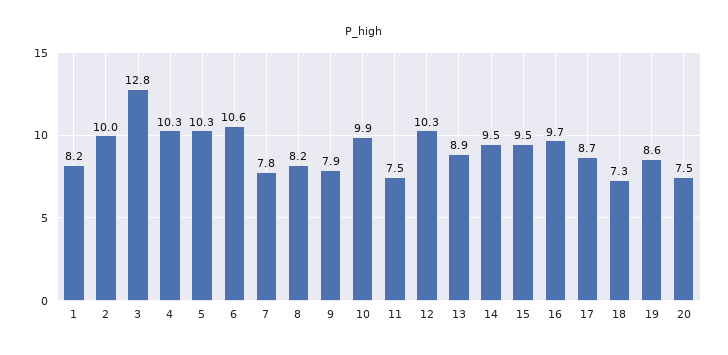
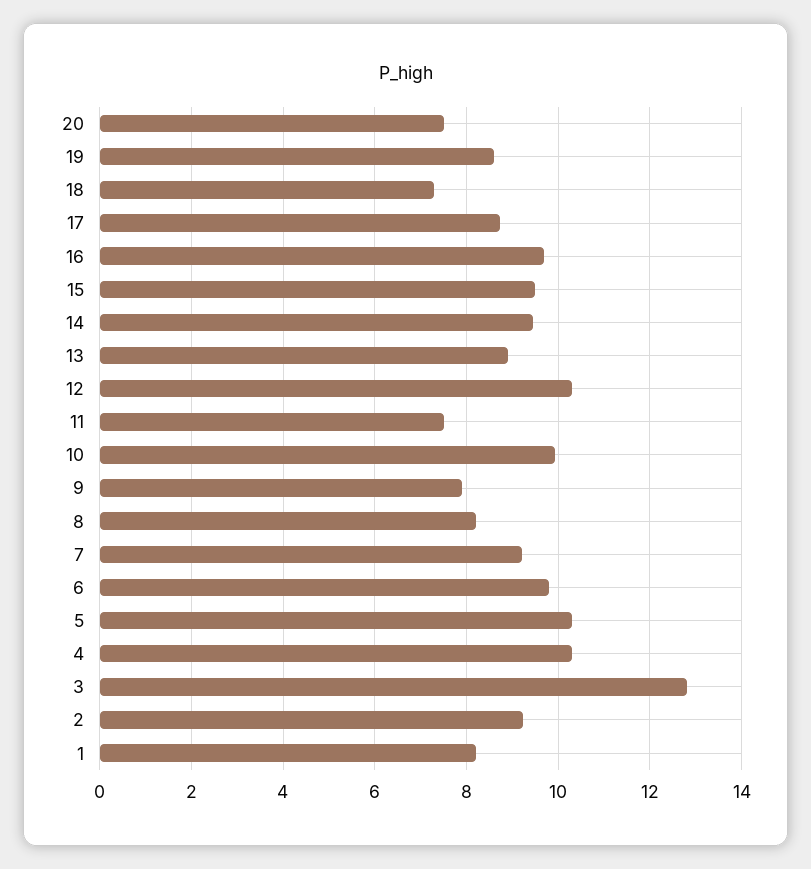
  {
    "1": 8.2,
-   "2": 10,
+   "2": 9.2,
    "3": 12.8,
    "4": 10.3,
    "5": 10.3,
-   "6": 10.6,
+   "6": 9.8,
-   "7": 7.8,
+   "7": 9.2,
    "8": 8.2,
    "9": 7.9,
    "10": 9.9,
    "11": 7.5,
    "12": 10.3,
    "13": 8.9,
    "14": 9.5,
    "15": 9.5,
    "16": 9.7,
    "17": 8.7,
    "18": 7.3,
    "19": 8.6,
    "20": 7.5
  }

